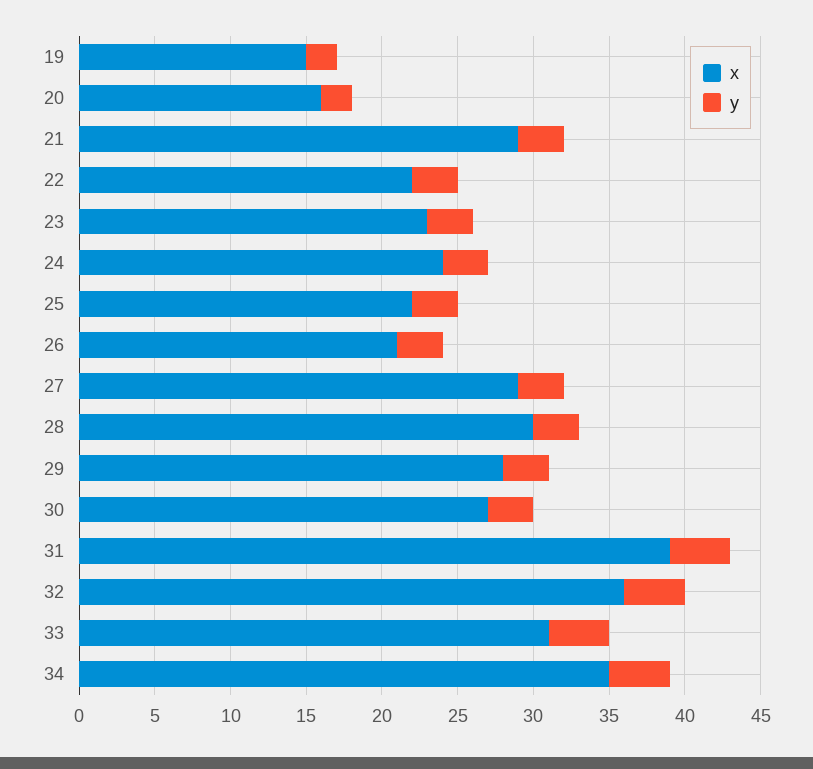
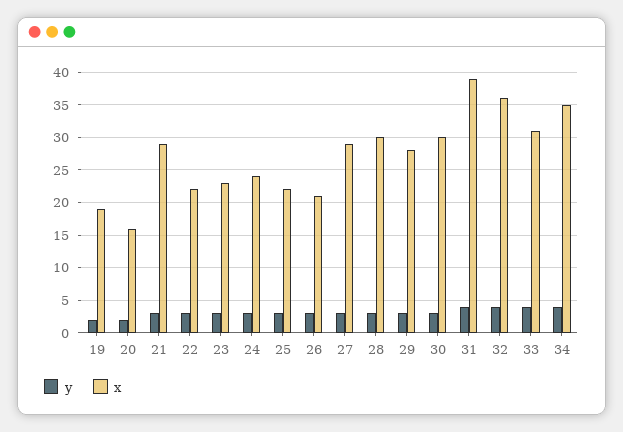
  {
    "x": {
-     "19": 15,
+     "19": 19,
      "20": 16,
      "21": 29,
      "22": 22,
      "23": 23,
      "24": 24,
      "25": 22,
      "26": 21,
      "27": 29,
      "28": 30,
      "29": 28,
-     "30": 27,
+     "30": 30,
      "31": 39,
      "32": 36,
      "33": 31,
      "34": 35
    },
    "y": {
      "19": 2,
      "20": 2,
      "21": 3,
      "22": 3,
      "23": 3,
      "24": 3,
      "25": 3,
      "26": 3,
      "27": 3,
      "28": 3,
      "29": 3,
      "30": 3,
      "31": 4,
      "32": 4,
      "33": 4,
      "34": 4
    }
  }

